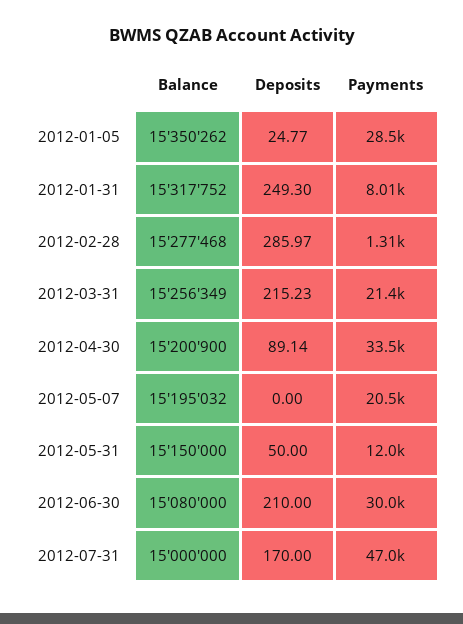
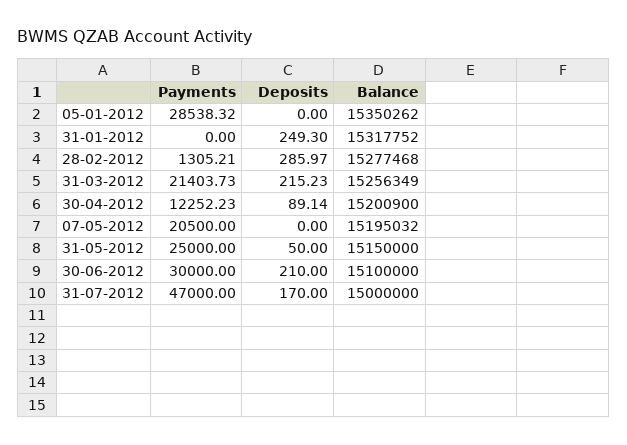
  {
    "Balance": {
      "2012-01-05": 15350262,
      "2012-01-31": 15317752,
      "2012-02-28": 15277468,
      "2012-03-31": 15256349,
      "2012-04-30": 15200900,
      "2012-05-07": 15195032,
      "2012-05-31": 15150000,
-     "2012-06-30": 15080000,
+     "2012-06-30": 15100000,
      "2012-07-31": 15000000
    },
    "Deposits": {
-     "2012-01-05": 24.77,
+     "2012-01-05": 0,
      "2012-01-31": 249.3,
      "2012-02-28": 285.97,
      "2012-03-31": 215.23,
      "2012-04-30": 89.14,
      "2012-05-07": 0,
      "2012-05-31": 50,
      "2012-06-30": 210,
      "2012-07-31": 170
    },
    "Payments": {
      "2012-01-05": 28538.32,
-     "2012-01-31": 8010,
+     "2012-01-31": 0,
      "2012-02-28": 1305.21,
      "2012-03-31": 21403.73,
-     "2012-04-30": 33500,
+     "2012-04-30": 12252.23,
      "2012-05-07": 20500,
-     "2012-05-31": 12000,
+     "2012-05-31": 25000,
      "2012-06-30": 30000,
      "2012-07-31": 47000
    }
  }

